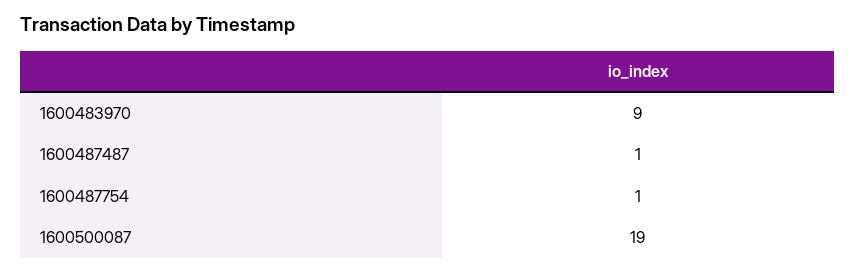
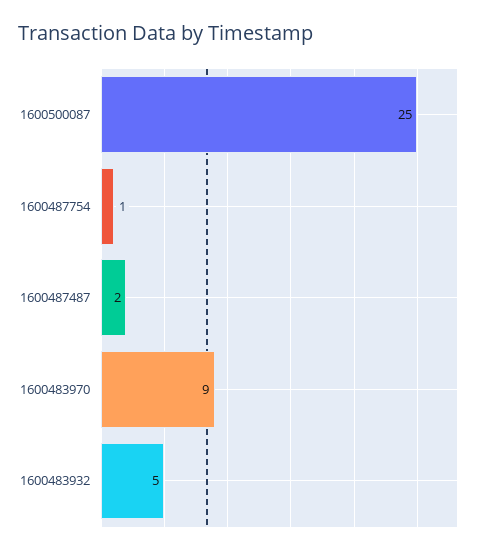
  {
    "1600483970": 9,
-   "1600487487": 1,
+   "1600487487": 2,
    "1600487754": 1,
-   "1600500087": 19
+   "1600500087": 25,
+   "1600483932": 5
  }

